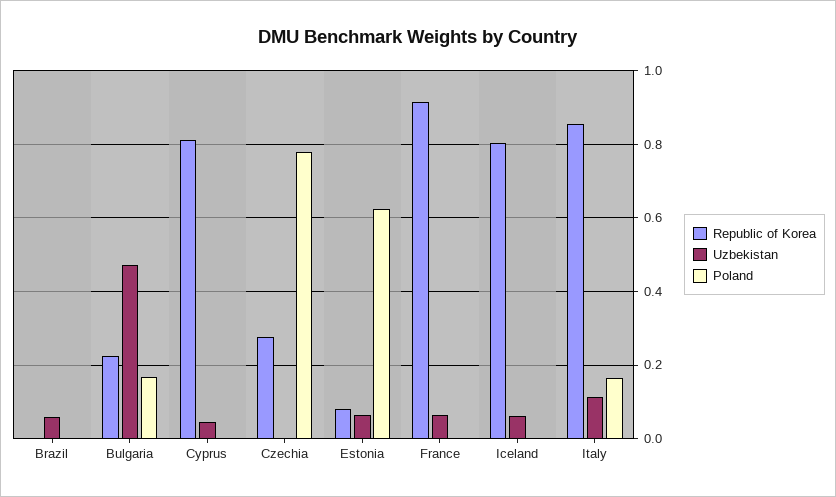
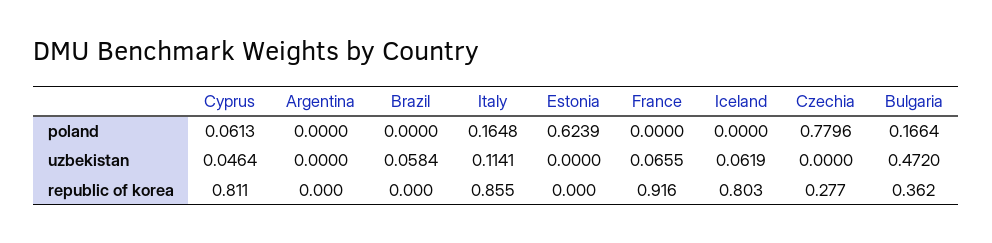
  {
    "Republic of Korea": {
      "Brazil": 0,
-     "Bulgaria": 0.22,
+     "Bulgaria": 0.362,
      "Cyprus": 0.811,
      "Czechia": 0.277,
-     "Estonia": 0.08,
+     "Estonia": 0,
      "France": 0.916,
      "Iceland": 0.803,
-     "Italy": 0.855
+     "Italy": 0.855,
+     "Argentina": 0
    },
    "Uzbekistan": {
      "Brazil": 0.0584,
      "Bulgaria": 0.472,
      "Cyprus": 0.0464,
      "Czechia": 0,
-     "Estonia": 0.06,
+     "Estonia": 0,
      "France": 0.0655,
      "Iceland": 0.0619,
-     "Italy": 0.1141
+     "Italy": 0.1141,
+     "Argentina": 0
    },
    "Poland": {
      "Brazil": 0,
      "Bulgaria": 0.1664,
-     "Cyprus": 0,
+     "Cyprus": 0.0613,
      "Czechia": 0.7796,
      "Estonia": 0.6239,
      "France": 0,
      "Iceland": 0,
-     "Italy": 0.1648
+     "Italy": 0.1648,
+     "Argentina": 0
    }
  }

